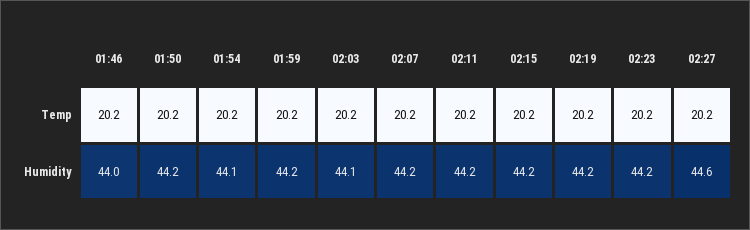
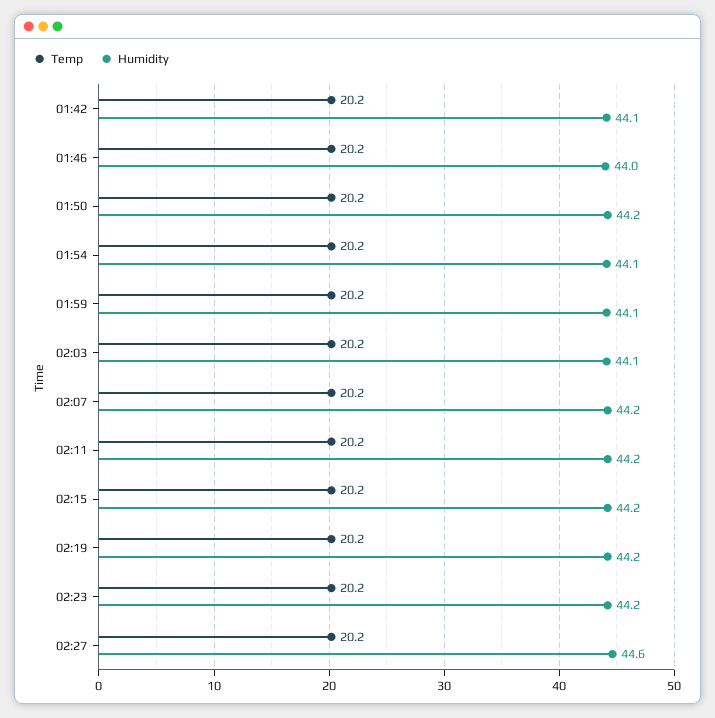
  {
    "Temp": {
      "01:46": 20.2,
      "01:50": 20.2,
      "01:54": 20.2,
      "01:59": 20.2,
      "02:03": 20.2,
      "02:07": 20.2,
      "02:11": 20.2,
      "02:15": 20.2,
      "02:19": 20.2,
      "02:23": 20.2,
-     "02:27": 20.2
+     "02:27": 20.2,
+     "01:42": 20.2
    },
    "Humidity": {
      "01:46": 44,
      "01:50": 44.2,
      "01:54": 44.1,
-     "01:59": 44.2,
+     "01:59": 44.1,
      "02:03": 44.1,
      "02:07": 44.2,
      "02:11": 44.2,
      "02:15": 44.2,
      "02:19": 44.2,
      "02:23": 44.2,
-     "02:27": 44.6
+     "02:27": 44.6,
+     "01:42": 44.1
    }
  }

